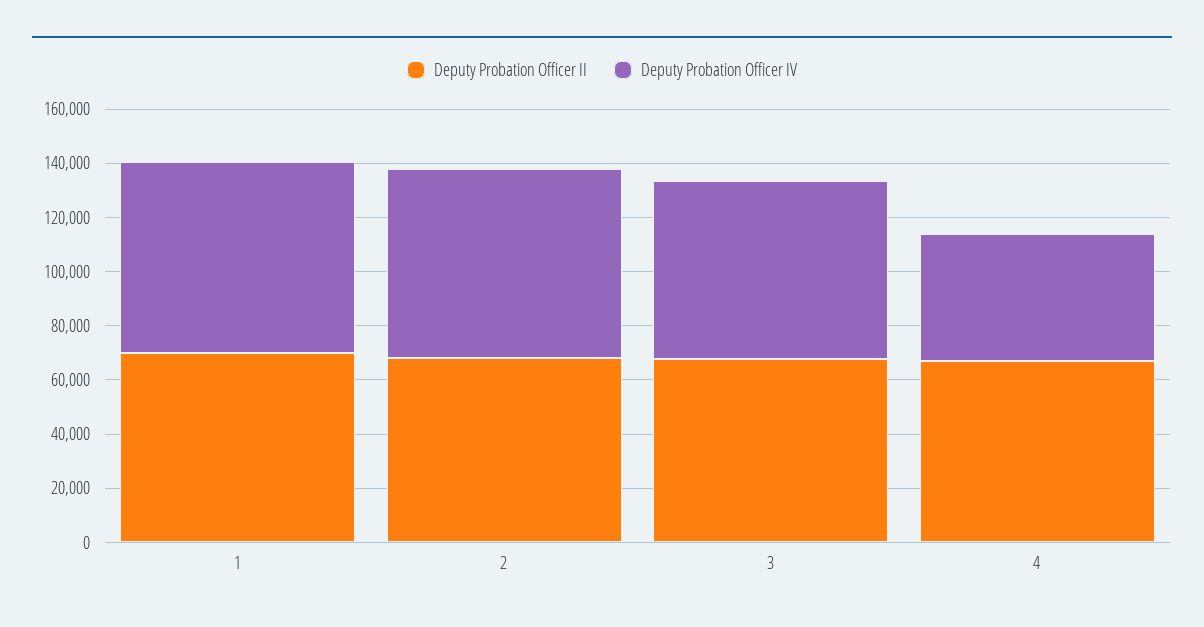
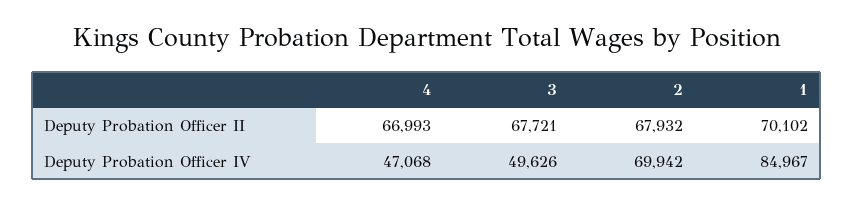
  {
    "Deputy Probation Officer II": {
      "1": 70102,
      "2": 67932,
      "3": 67721,
      "4": 66993
    },
    "Deputy Probation Officer IV": {
-     "1": 70000,
+     "1": 84967,
      "2": 69942,
-     "3": 65000,
+     "3": 49626,
      "4": 47068
    }
  }

